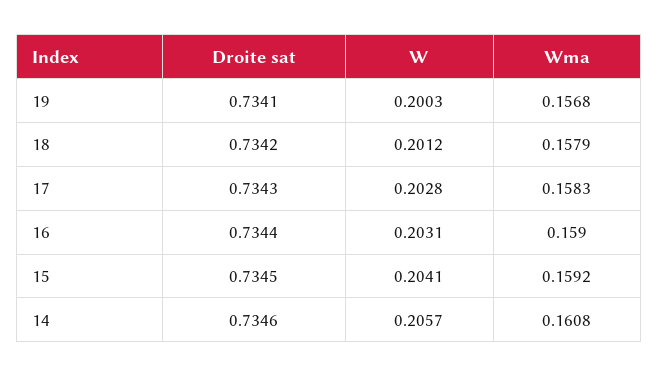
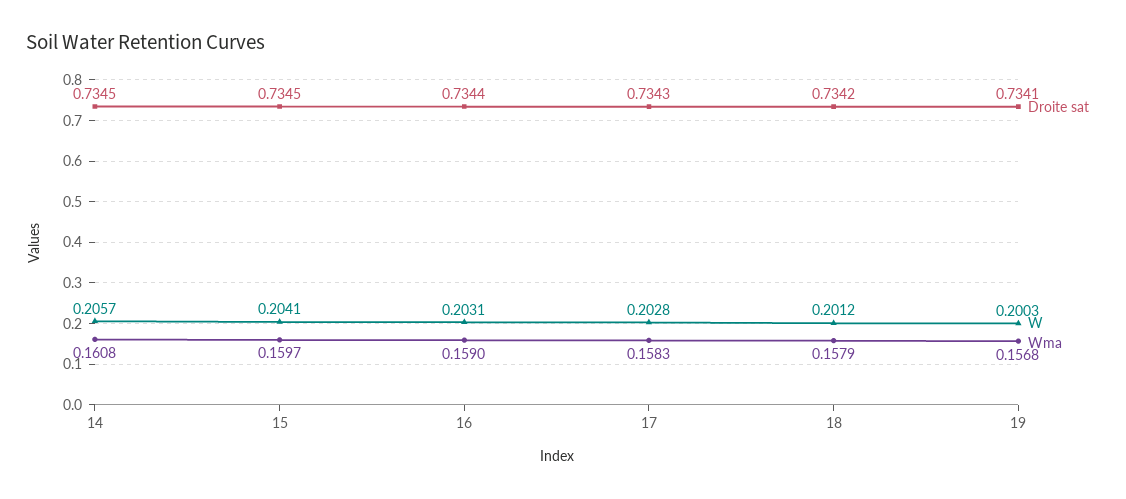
  {
    "Droite sat": {
      "19": 0.7341,
      "18": 0.7342,
      "17": 0.7343,
      "16": 0.7344,
      "15": 0.7345,
-     "14": 0.7346
+     "14": 0.7345
    },
    "W": {
      "19": 0.2003,
      "18": 0.2012,
      "17": 0.2028,
      "16": 0.2031,
      "15": 0.2041,
      "14": 0.2057
    },
    "Wma": {
      "19": 0.1568,
      "18": 0.1579,
      "17": 0.1583,
      "16": 0.159,
-     "15": 0.1592,
+     "15": 0.1597,
      "14": 0.1608
    }
  }

